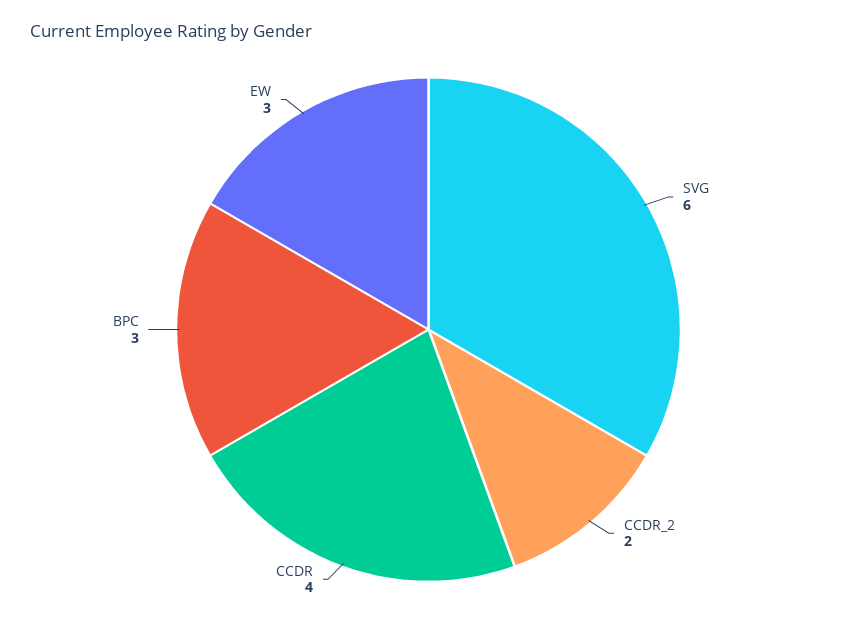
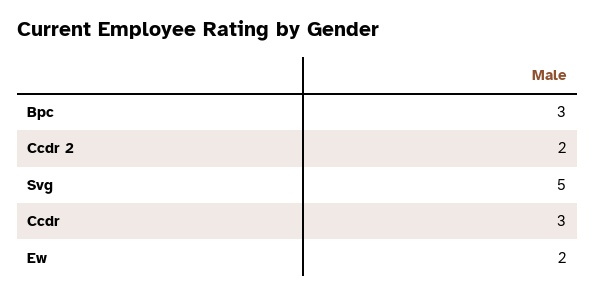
  {
-   "SVG": 6,
+   "SVG": 5,
    "CCDR_2": 2,
-   "CCDR": 4,
+   "CCDR": 3,
    "BPC": 3,
-   "EW": 3
+   "EW": 2
  }

